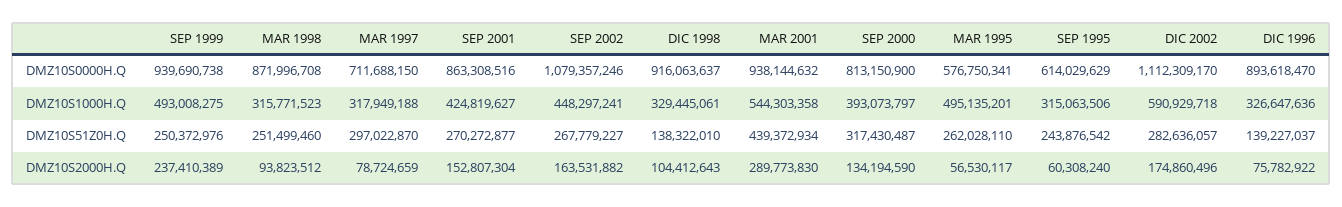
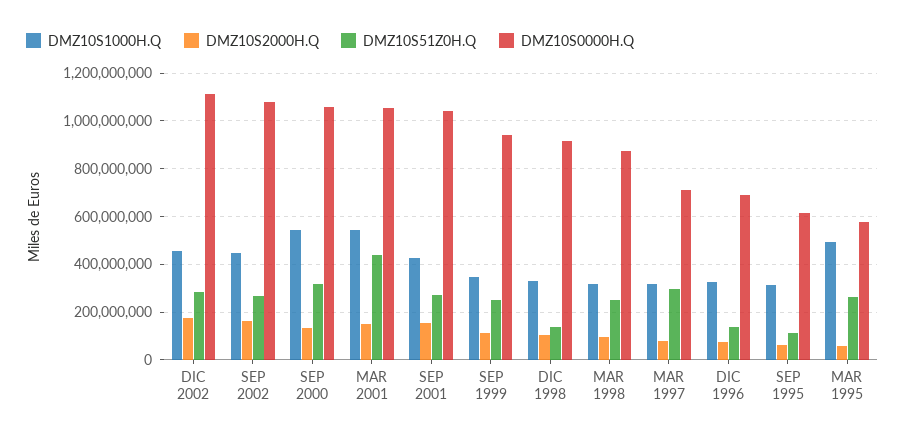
  {
    "DMZ10S0000H.Q": {
      "SEP 1999": 939690738,
      "MAR 1998": 871996708,
      "MAR 1997": 711688150,
-     "SEP 2001": 863308516,
+     "SEP 2001": 1050000000,
      "SEP 2002": 1079357246,
      "DIC 1998": 916063637,
-     "MAR 2001": 938144632,
+     "MAR 2001": 1050000000,
-     "SEP 2000": 813150900,
+     "SEP 2000": 1050000000,
      "MAR 1995": 576750341,
      "SEP 1995": 614029629,
      "DIC 2002": 1112309170,
-     "DIC 1996": 893618470
+     "DIC 1996": 700000000
    },
    "DMZ10S1000H.Q": {
-     "SEP 1999": 493008275,
+     "SEP 1999": 350000000,
      "MAR 1998": 315771523,
      "MAR 1997": 317949188,
      "SEP 2001": 424819627,
      "SEP 2002": 448297241,
      "DIC 1998": 329445061,
      "MAR 2001": 544303358,
-     "SEP 2000": 393073797,
+     "SEP 2000": 550000000,
      "MAR 1995": 495135201,
      "SEP 1995": 315063506,
-     "DIC 2002": 590929718,
+     "DIC 2002": 450000000,
      "DIC 1996": 326647636
    },
    "DMZ10S51Z0H.Q": {
      "SEP 1999": 250372976,
      "MAR 1998": 251499460,
      "MAR 1997": 297022870,
      "SEP 2001": 270272877,
      "SEP 2002": 267779227,
      "DIC 1998": 138322010,
      "MAR 2001": 439372934,
      "SEP 2000": 317430487,
      "MAR 1995": 262028110,
-     "SEP 1995": 243876542,
+     "SEP 1995": 100000000,
      "DIC 2002": 282636057,
      "DIC 1996": 139227037
    },
    "DMZ10S2000H.Q": {
-     "SEP 1999": 237410389,
+     "SEP 1999": 100000000,
      "MAR 1998": 93823512,
      "MAR 1997": 78724659,
      "SEP 2001": 152807304,
      "SEP 2002": 163531882,
      "DIC 1998": 104412643,
-     "MAR 2001": 289773830,
+     "MAR 2001": 150000000,
      "SEP 2000": 134194590,
      "MAR 1995": 56530117,
      "SEP 1995": 60308240,
      "DIC 2002": 174860496,
      "DIC 1996": 75782922
    }
  }

